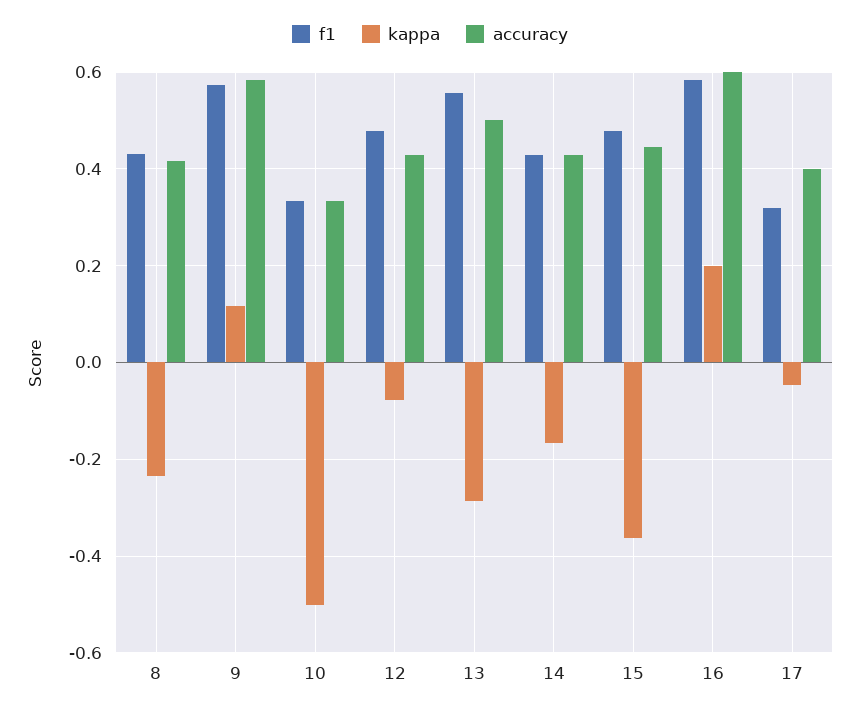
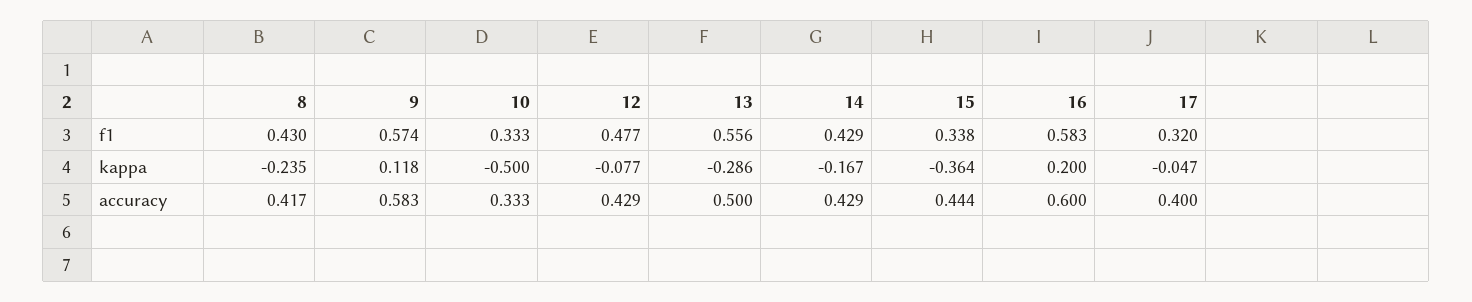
  {
    "f1": {
      "8": 0.43,
      "9": 0.574,
      "10": 0.333,
      "12": 0.477,
      "13": 0.556,
      "14": 0.429,
-     "15": 0.48,
+     "15": 0.338,
      "16": 0.583,
      "17": 0.32
    },
    "kappa": {
      "8": -0.235,
      "9": 0.118,
      "10": -0.5,
      "12": -0.077,
      "13": -0.286,
      "14": -0.167,
      "15": -0.364,
      "16": 0.2,
      "17": -0.047
    },
    "accuracy": {
      "8": 0.417,
      "9": 0.583,
      "10": 0.333,
      "12": 0.429,
      "13": 0.5,
      "14": 0.429,
      "15": 0.444,
      "16": 0.6,
      "17": 0.4
    }
  }

